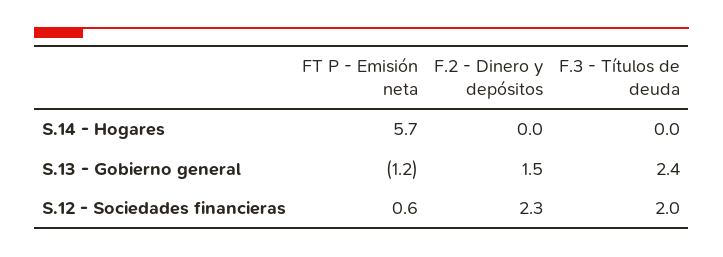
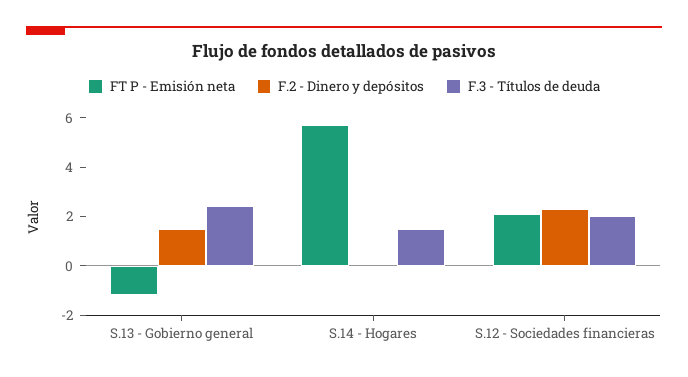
  {
    "FT P - Emisión neta": {
      "S.14 - Hogares": 5.7,
      "S.13 - Gobierno general": -1.2,
-     "S.12 - Sociedades financieras": 0.6
+     "S.12 - Sociedades financieras": 2
    },
    "F.2 - Dinero y depósitos": {
      "S.14 - Hogares": 0,
      "S.13 - Gobierno general": 1.5,
      "S.12 - Sociedades financieras": 2.3
    },
    "F.3 - Títulos de deuda": {
-     "S.14 - Hogares": 0,
+     "S.14 - Hogares": 1.5,
      "S.13 - Gobierno general": 2.4,
      "S.12 - Sociedades financieras": 2
    }
  }

